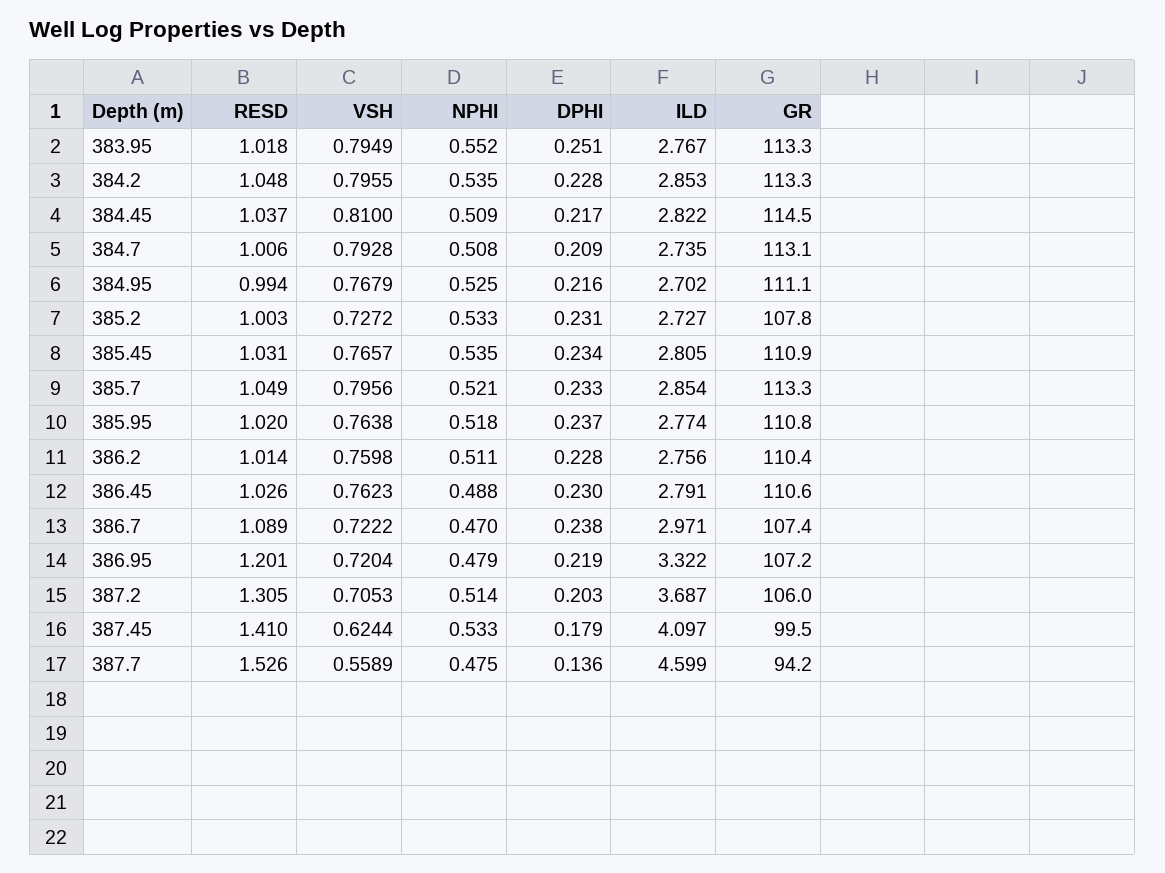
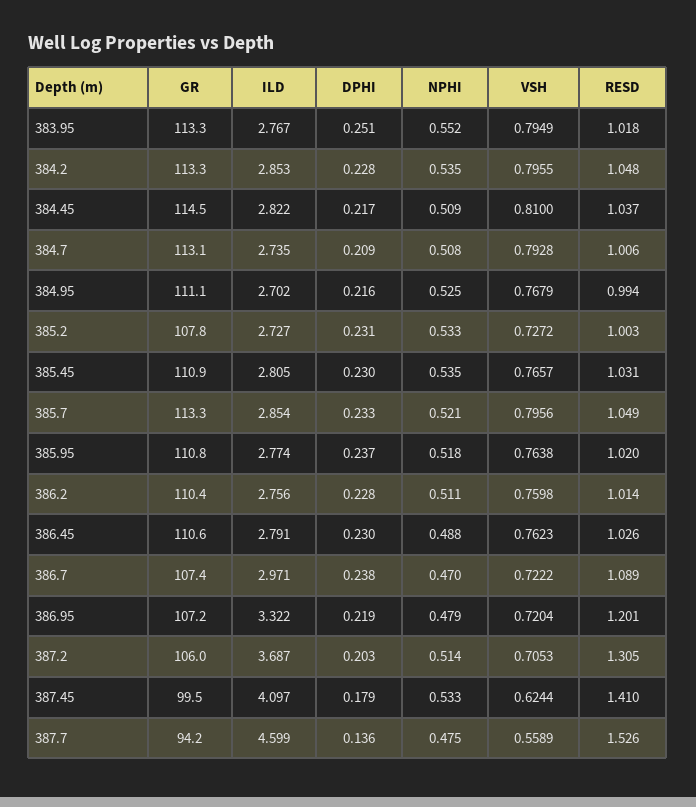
  {
    "RESD": {
      "383.95": 1.018,
      "384.2": 1.048,
      "384.45": 1.037,
      "384.7": 1.006,
      "384.95": 0.994,
      "385.2": 1.003,
      "385.45": 1.031,
      "385.7": 1.049,
      "385.95": 1.02,
      "386.2": 1.014,
      "386.45": 1.026,
      "386.7": 1.089,
      "386.95": 1.201,
      "387.2": 1.305,
      "387.45": 1.41,
      "387.7": 1.526
    },
    "VSH": {
      "383.95": 0.7949,
      "384.2": 0.7955,
      "384.45": 0.81,
      "384.7": 0.7928,
      "384.95": 0.7679,
      "385.2": 0.7272,
      "385.45": 0.7657,
      "385.7": 0.7956,
      "385.95": 0.7638,
      "386.2": 0.7598,
      "386.45": 0.7623,
      "386.7": 0.7222,
      "386.95": 0.7204,
      "387.2": 0.7053,
      "387.45": 0.6244,
      "387.7": 0.5589
    },
    "NPHI": {
      "383.95": 0.552,
      "384.2": 0.535,
      "384.45": 0.509,
      "384.7": 0.508,
      "384.95": 0.525,
      "385.2": 0.533,
      "385.45": 0.535,
      "385.7": 0.521,
      "385.95": 0.518,
      "386.2": 0.511,
      "386.45": 0.488,
      "386.7": 0.47,
      "386.95": 0.479,
      "387.2": 0.514,
      "387.45": 0.533,
      "387.7": 0.475
    },
    "DPHI": {
      "383.95": 0.251,
      "384.2": 0.228,
      "384.45": 0.217,
      "384.7": 0.209,
      "384.95": 0.216,
      "385.2": 0.231,
-     "385.45": 0.234,
+     "385.45": 0.23,
      "385.7": 0.233,
      "385.95": 0.237,
      "386.2": 0.228,
      "386.45": 0.23,
      "386.7": 0.238,
      "386.95": 0.219,
      "387.2": 0.203,
      "387.45": 0.179,
      "387.7": 0.136
    },
    "ILD": {
      "383.95": 2.767,
      "384.2": 2.853,
      "384.45": 2.822,
      "384.7": 2.735,
      "384.95": 2.702,
      "385.2": 2.727,
      "385.45": 2.805,
      "385.7": 2.854,
      "385.95": 2.774,
      "386.2": 2.756,
      "386.45": 2.791,
      "386.7": 2.971,
      "386.95": 3.322,
      "387.2": 3.687,
      "387.45": 4.097,
      "387.7": 4.599
    },
    "GR": {
      "383.95": 113.3,
      "384.2": 113.3,
      "384.45": 114.5,
      "384.7": 113.1,
      "384.95": 111.1,
      "385.2": 107.8,
      "385.45": 110.9,
      "385.7": 113.3,
      "385.95": 110.8,
      "386.2": 110.4,
      "386.45": 110.6,
      "386.7": 107.4,
      "386.95": 107.2,
      "387.2": 106,
      "387.45": 99.5,
      "387.7": 94.2
    }
  }

